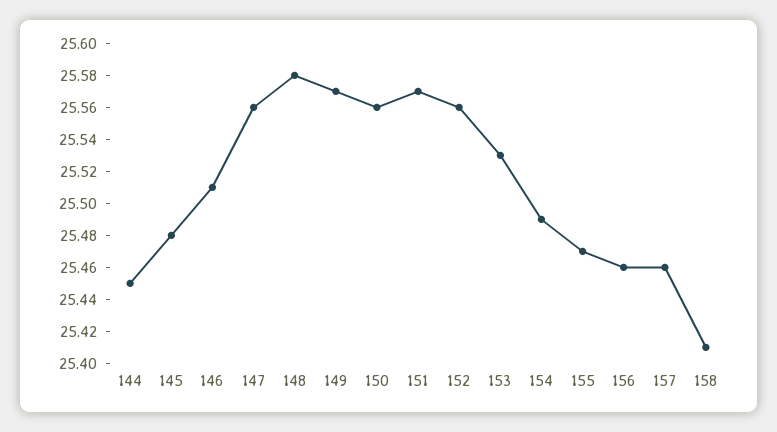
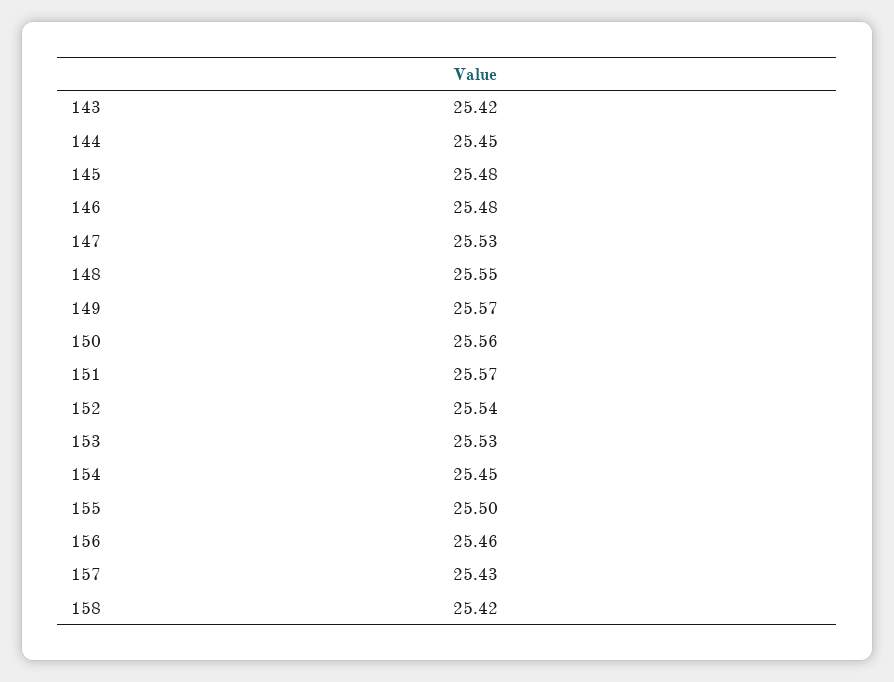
  {
    "144": 25.45,
    "145": 25.48,
-   "146": 25.51,
+   "146": 25.48,
-   "147": 25.56,
+   "147": 25.53,
-   "148": 25.58,
+   "148": 25.55,
    "149": 25.57,
    "150": 25.56,
    "151": 25.57,
-   "152": 25.56,
+   "152": 25.54,
    "153": 25.53,
-   "154": 25.49,
+   "154": 25.45,
-   "155": 25.47,
+   "155": 25.5,
    "156": 25.46,
-   "157": 25.46,
+   "157": 25.43,
-   "158": 25.41
+   "158": 25.42,
+   "143": 25.42
  }

